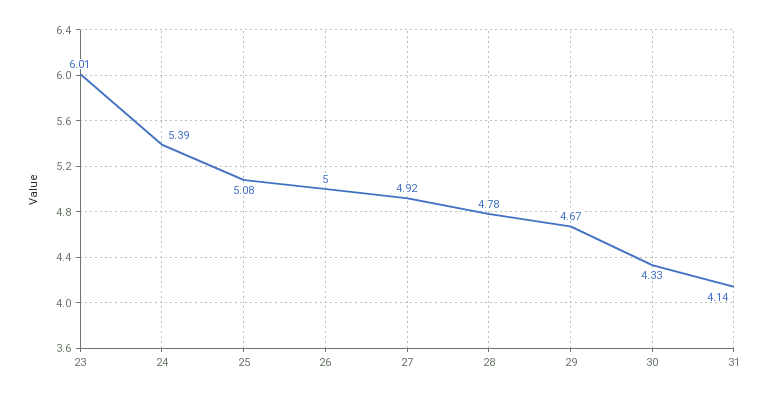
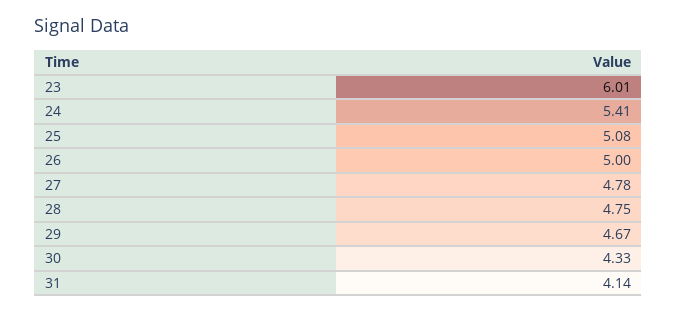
  {
    "23": 6.01,
-   "24": 5.39,
+   "24": 5.41,
    "25": 5.08,
    "26": 5,
-   "27": 4.92,
+   "27": 4.78,
-   "28": 4.78,
+   "28": 4.75,
    "29": 4.67,
    "30": 4.33,
    "31": 4.14
  }

